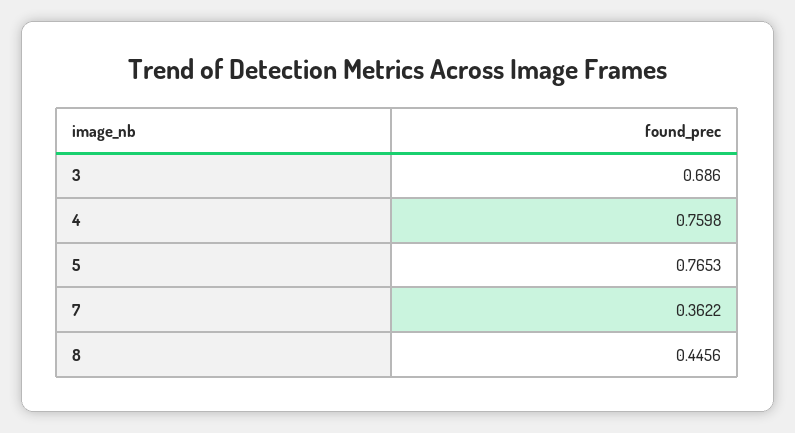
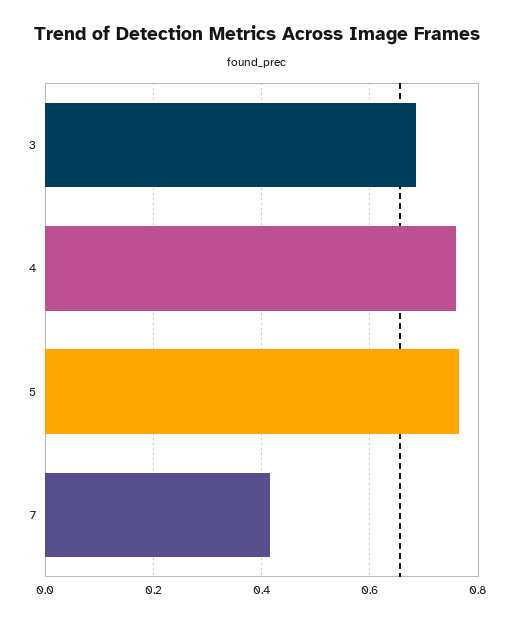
  {
    "3": 0.686,
    "4": 0.7598,
    "5": 0.7653,
-   "7": 0.3622,
+   "7": 0.42
-   "8": 0.4456
  }

